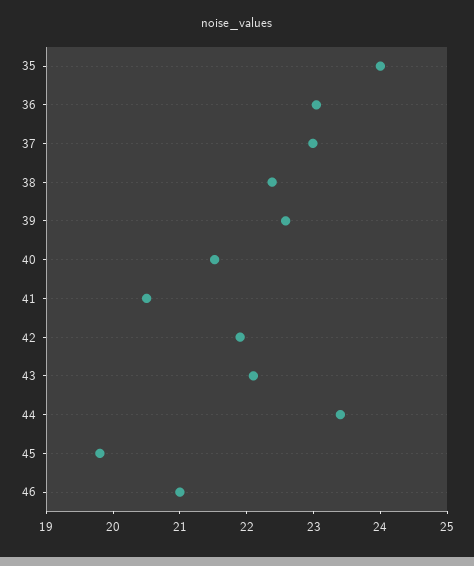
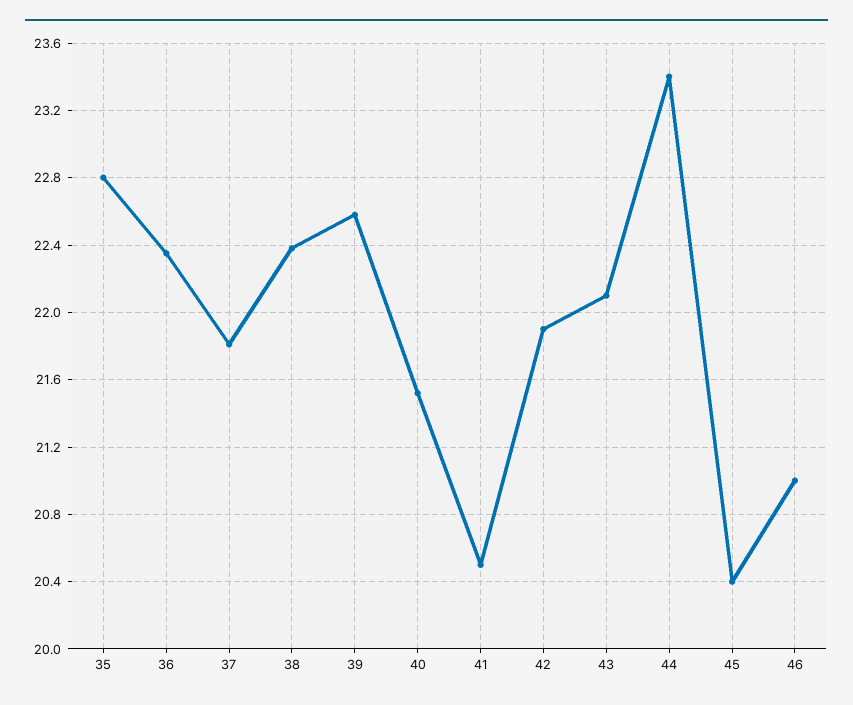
  {
-   "35": 24,
+   "35": 22.8,
-   "36": 23,
+   "36": 22.35,
-   "37": 23,
+   "37": 21.8,
    "38": 22.4,
    "39": 22.6,
    "40": 21.5,
    "41": 20.5,
    "42": 21.9,
    "43": 22.1,
    "44": 23.4,
-   "45": 19.8,
+   "45": 20.4,
    "46": 21
  }

